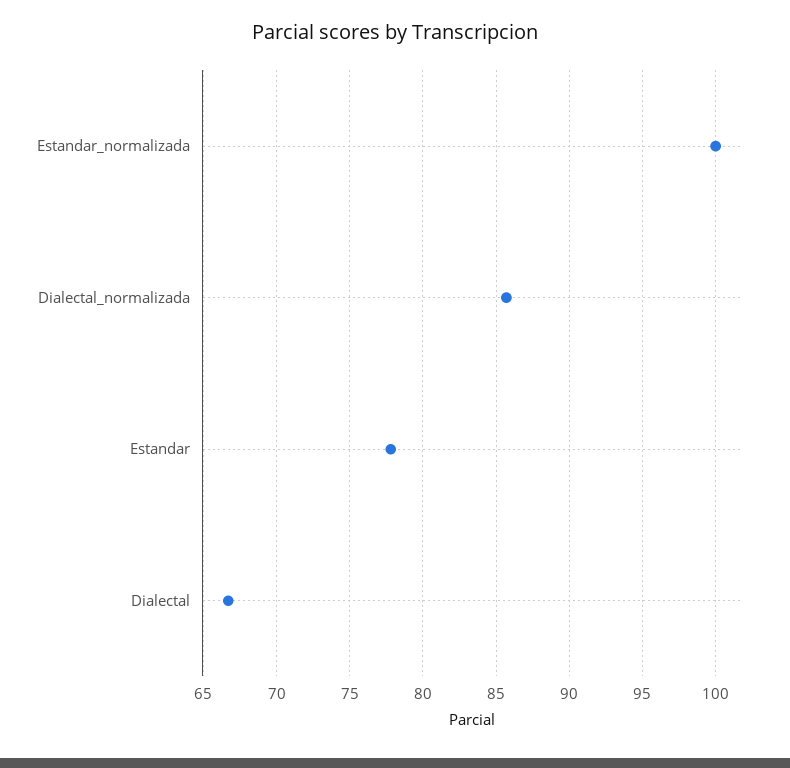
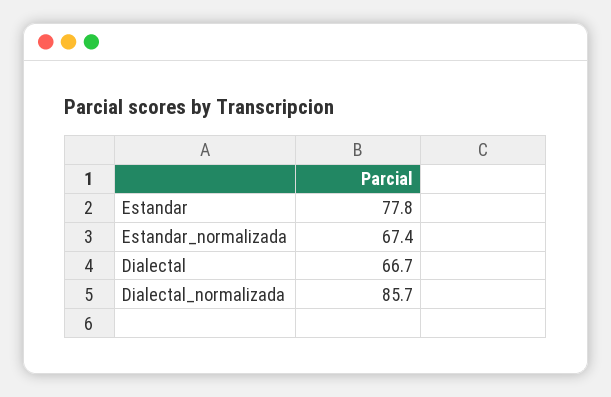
  {
-   "Estandar_normalizada": 100,
+   "Estandar_normalizada": 67.4,
    "Dialectal_normalizada": 85.7,
    "Estandar": 77.8,
    "Dialectal": 66.7
  }

